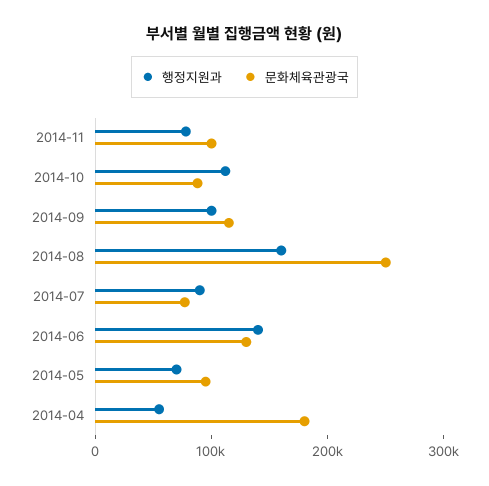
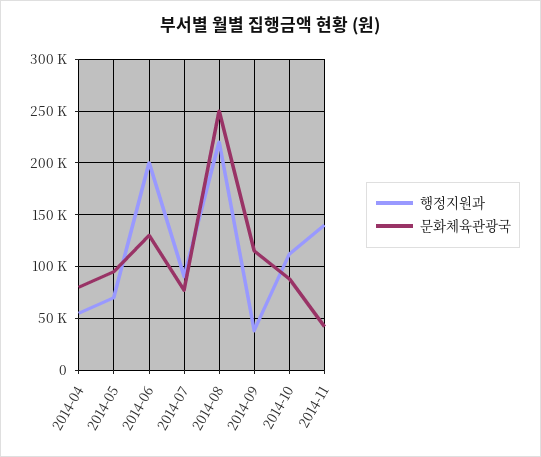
  {
    "행정지원과": {
-     "2014-11": 80000,
+     "2014-11": 140000,
      "2014-10": 110000,
-     "2014-09": 100000,
+     "2014-09": 40000,
-     "2014-08": 160000,
+     "2014-08": 220000,
      "2014-07": 90000,
-     "2014-06": 140000,
+     "2014-06": 200000,
      "2014-05": 70000,
      "2014-04": 60000
    },
    "문화체육관광국": {
-     "2014-11": 100000,
+     "2014-11": 40000,
      "2014-10": 90000,
      "2014-09": 120000,
      "2014-08": 250000,
      "2014-07": 80000,
      "2014-06": 130000,
      "2014-05": 100000,
-     "2014-04": 180000
+     "2014-04": 80000
    }
  }

